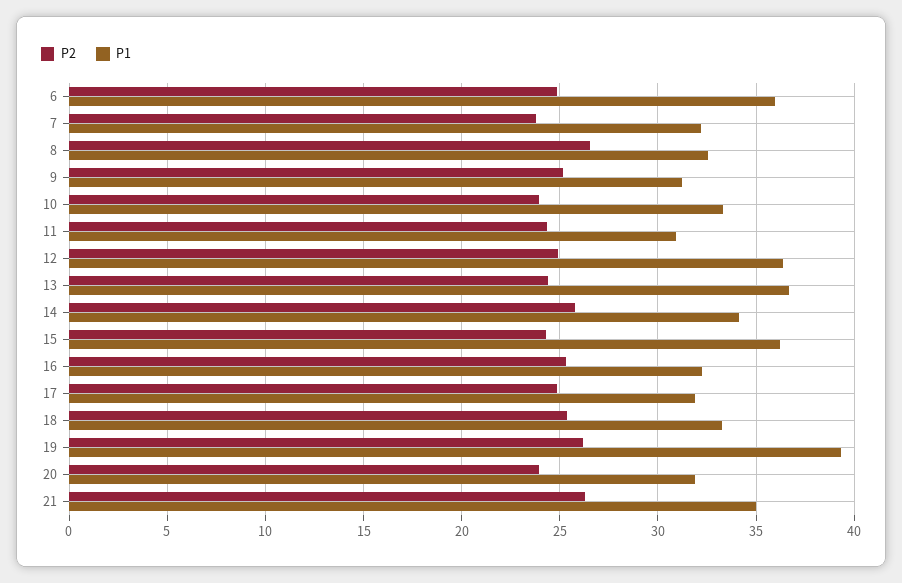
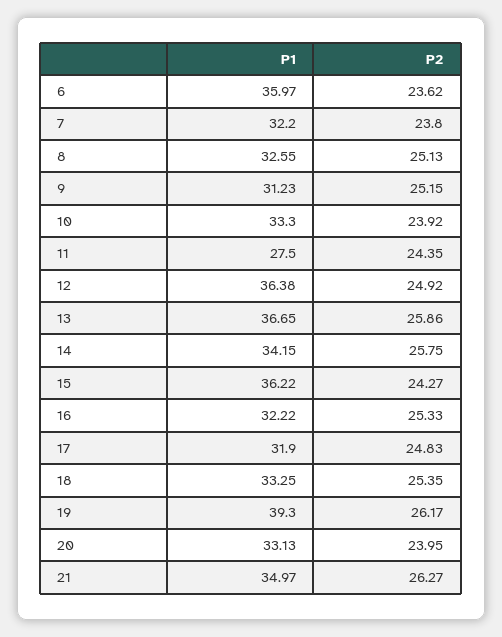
  {
    "P2": {
-     "6": 25,
+     "6": 23.62,
      "7": 23.8,
-     "8": 26.5,
+     "8": 25.13,
      "9": 25.15,
      "10": 23.92,
      "11": 24.35,
      "12": 24.92,
-     "13": 24.5,
+     "13": 25.86,
      "14": 25.75,
      "15": 24.27,
      "16": 25.33,
      "17": 24.83,
      "18": 25.35,
      "19": 26.17,
      "20": 23.95,
      "21": 26.27
    },
    "P1": {
      "6": 35.97,
      "7": 32.2,
      "8": 32.55,
      "9": 31.23,
      "10": 33.3,
-     "11": 31,
+     "11": 27.5,
      "12": 36.38,
      "13": 36.65,
      "14": 34.15,
      "15": 36.22,
      "16": 32.22,
      "17": 31.9,
      "18": 33.25,
      "19": 39.3,
-     "20": 32,
+     "20": 33.13,
      "21": 34.97
    }
  }

